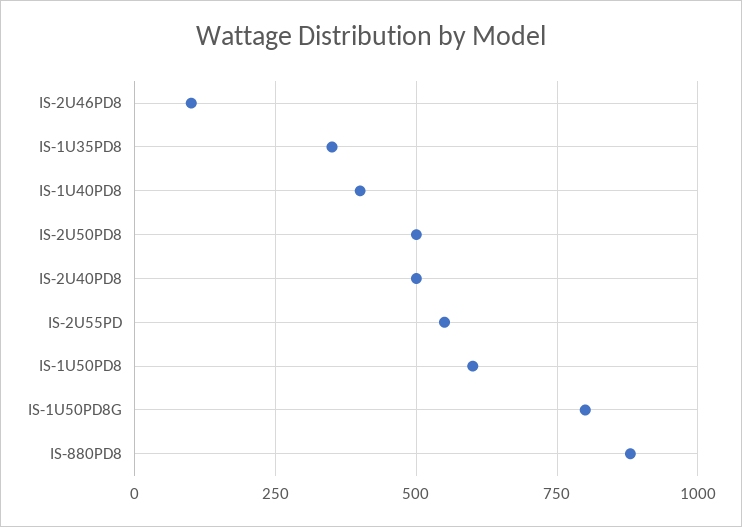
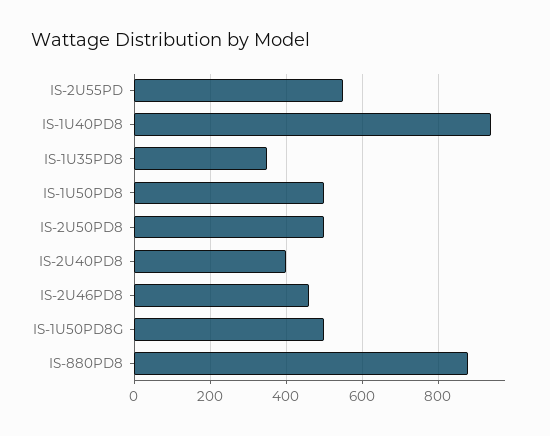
  {
-   "IS-2U46PD8": 100,
+   "IS-2U46PD8": 460,
    "IS-1U35PD8": 360,
-   "IS-1U40PD8": 400,
+   "IS-1U40PD8": 940,
    "IS-2U50PD8": 500,
-   "IS-2U40PD8": 500,
+   "IS-2U40PD8": 400,
    "IS-2U55PD": 560,
-   "IS-1U50PD8": 600,
+   "IS-1U50PD8": 500,
-   "IS-1U50PD8G": 800,
+   "IS-1U50PD8G": 500,
    "IS-880PD8": 880
  }

